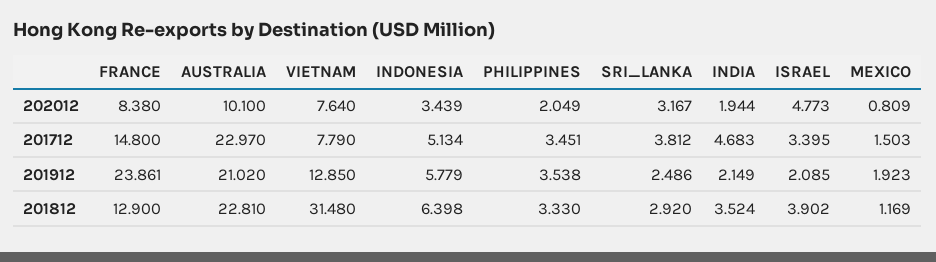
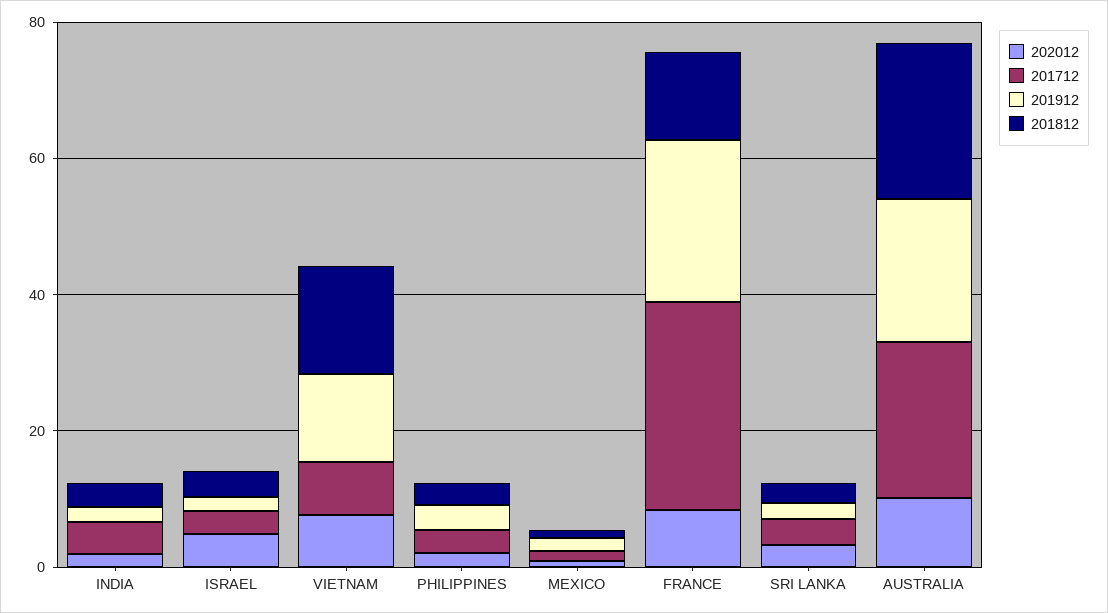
  {
    "202012": {
      "FRANCE": 8.38,
      "AUSTRALIA": 10.1,
      "VIETNAM": 7.64,
-     "INDONESIA": 3.439,
      "PHILIPPINES": 2.049,
      "SRI_LANKA": 3.167,
      "INDIA": 1.944,
      "ISRAEL": 4.773,
      "MEXICO": 0.809
    },
    "201712": {
-     "FRANCE": 14.8,
+     "FRANCE": 30,
      "AUSTRALIA": 22.97,
      "VIETNAM": 7.79,
-     "INDONESIA": 5.134,
      "PHILIPPINES": 3.451,
      "SRI_LANKA": 3.812,
      "INDIA": 4.683,
      "ISRAEL": 3.395,
      "MEXICO": 1.503
    },
    "201912": {
      "FRANCE": 23.861,
      "AUSTRALIA": 21.02,
      "VIETNAM": 12.85,
-     "INDONESIA": 5.779,
      "PHILIPPINES": 3.538,
      "SRI_LANKA": 2.486,
      "INDIA": 2.149,
      "ISRAEL": 2.085,
      "MEXICO": 1.923
    },
    "201812": {
      "FRANCE": 12.9,
      "AUSTRALIA": 22.81,
-     "VIETNAM": 31.48,
+     "VIETNAM": 15,
-     "INDONESIA": 6.398,
      "PHILIPPINES": 3.33,
      "SRI_LANKA": 2.92,
      "INDIA": 3.524,
      "ISRAEL": 3.902,
      "MEXICO": 1.169
    }
  }

